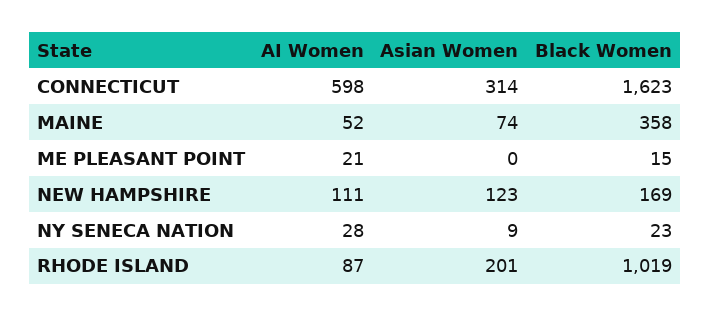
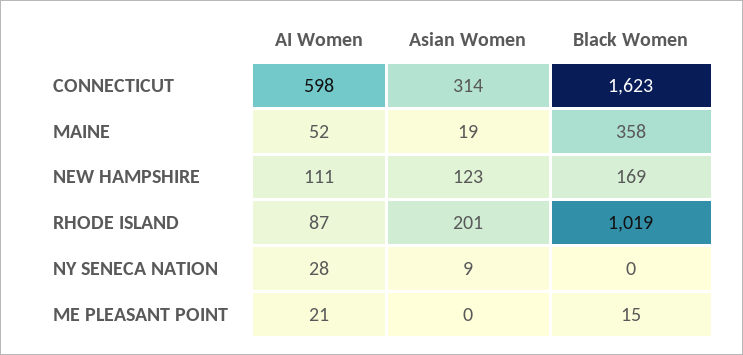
  {
    "AI Women": {
      "CONNECTICUT": 598,
      "MAINE": 52,
      "ME PLEASANT POINT": 21,
      "NEW HAMPSHIRE": 111,
      "NY SENECA NATION": 28,
      "RHODE ISLAND": 87
    },
    "Asian Women": {
      "CONNECTICUT": 314,
-     "MAINE": 74,
+     "MAINE": 19,
      "ME PLEASANT POINT": 0,
      "NEW HAMPSHIRE": 123,
      "NY SENECA NATION": 9,
      "RHODE ISLAND": 201
    },
    "Black Women": {
      "CONNECTICUT": 1623,
      "MAINE": 358,
      "ME PLEASANT POINT": 15,
      "NEW HAMPSHIRE": 169,
-     "NY SENECA NATION": 23,
+     "NY SENECA NATION": 0,
      "RHODE ISLAND": 1019
    }
  }

